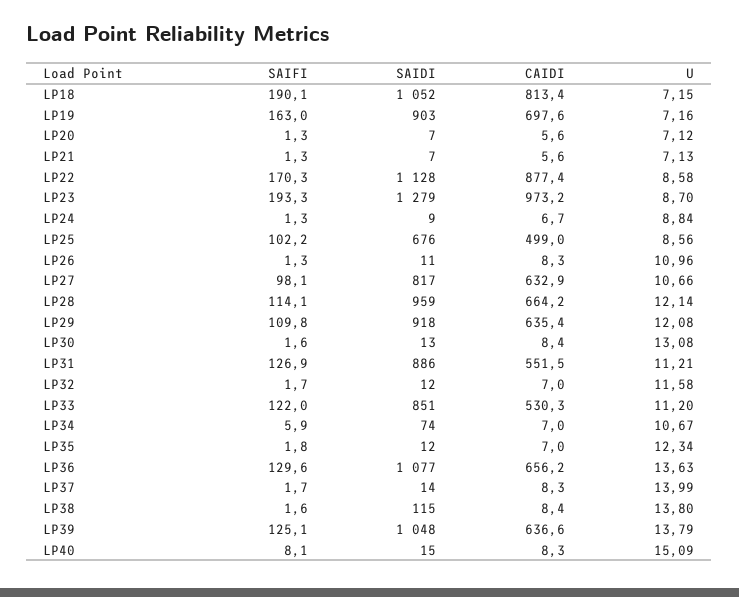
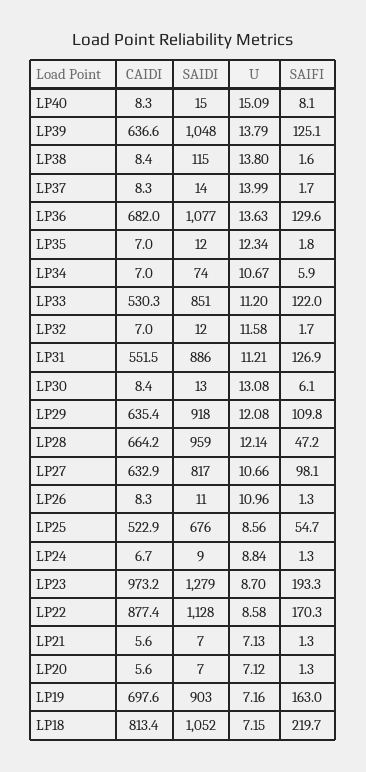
  {
    "SAIFI": {
-     "LP18": 190.1,
+     "LP18": 219.7,
      "LP19": 163,
      "LP20": 1.3,
      "LP21": 1.3,
      "LP22": 170.3,
      "LP23": 193.3,
      "LP24": 1.3,
-     "LP25": 102.2,
+     "LP25": 54.7,
      "LP26": 1.3,
      "LP27": 98.1,
-     "LP28": 114.1,
+     "LP28": 47.2,
      "LP29": 109.8,
-     "LP30": 1.6,
+     "LP30": 6.1,
      "LP31": 126.9,
      "LP32": 1.7,
      "LP33": 122,
      "LP34": 5.9,
      "LP35": 1.8,
      "LP36": 129.6,
      "LP37": 1.7,
      "LP38": 1.6,
      "LP39": 125.1,
      "LP40": 8.1
    },
    "SAIDI": {
      "LP18": 1052,
      "LP19": 903,
      "LP20": 7,
      "LP21": 7,
      "LP22": 1128,
      "LP23": 1279,
      "LP24": 9,
      "LP25": 676,
      "LP26": 11,
      "LP27": 817,
      "LP28": 959,
      "LP29": 918,
      "LP30": 13,
      "LP31": 886,
      "LP32": 12,
      "LP33": 851,
      "LP34": 74,
      "LP35": 12,
      "LP36": 1077,
      "LP37": 14,
      "LP38": 115,
      "LP39": 1048,
      "LP40": 15
    },
    "CAIDI": {
      "LP18": 813.4,
      "LP19": 697.6,
      "LP20": 5.6,
      "LP21": 5.6,
      "LP22": 877.4,
      "LP23": 973.2,
      "LP24": 6.7,
-     "LP25": 499,
+     "LP25": 522.9,
      "LP26": 8.3,
      "LP27": 632.9,
      "LP28": 664.2,
      "LP29": 635.4,
      "LP30": 8.4,
      "LP31": 551.5,
      "LP32": 7,
      "LP33": 530.3,
      "LP34": 7,
      "LP35": 7,
-     "LP36": 656.2,
+     "LP36": 682,
      "LP37": 8.3,
      "LP38": 8.4,
      "LP39": 636.6,
      "LP40": 8.3
    },
    "U": {
      "LP18": 7.15,
      "LP19": 7.16,
      "LP20": 7.12,
      "LP21": 7.13,
      "LP22": 8.58,
      "LP23": 8.7,
      "LP24": 8.84,
      "LP25": 8.56,
      "LP26": 10.96,
      "LP27": 10.66,
      "LP28": 12.14,
      "LP29": 12.08,
      "LP30": 13.08,
      "LP31": 11.21,
      "LP32": 11.58,
      "LP33": 11.2,
      "LP34": 10.67,
      "LP35": 12.34,
      "LP36": 13.63,
      "LP37": 13.99,
      "LP38": 13.8,
      "LP39": 13.79,
      "LP40": 15.09
    }
  }

